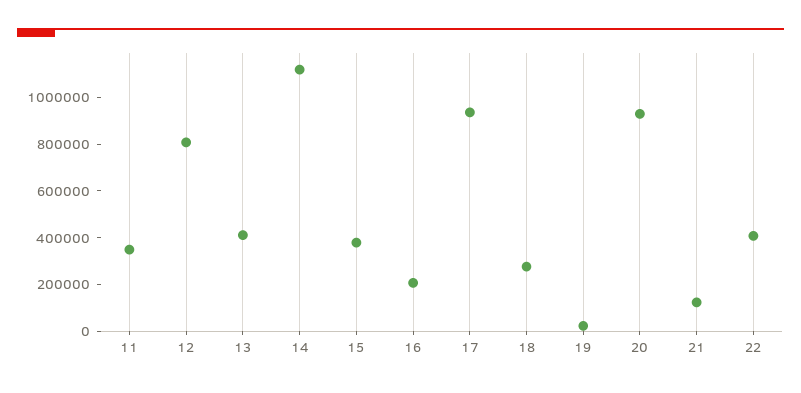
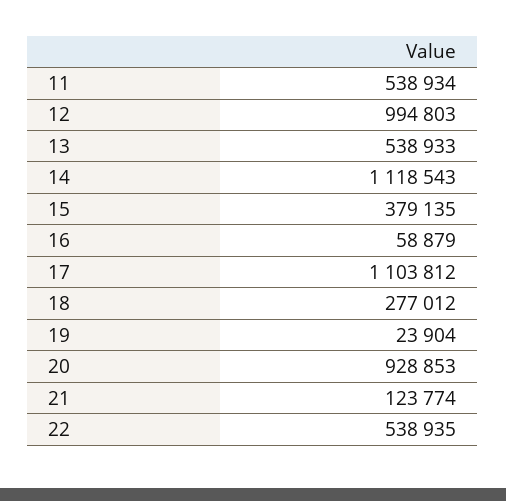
  {
-   "11": 350000,
+   "11": 538934,
-   "12": 800000,
+   "12": 994803,
-   "13": 400000,
+   "13": 538933,
    "14": 1118543,
    "15": 379135,
-   "16": 200000,
+   "16": 58879,
-   "17": 950000,
+   "17": 1103812,
    "18": 277012,
    "19": 23904,
    "20": 928853,
    "21": 123774,
-   "22": 400000
+   "22": 538935
  }

